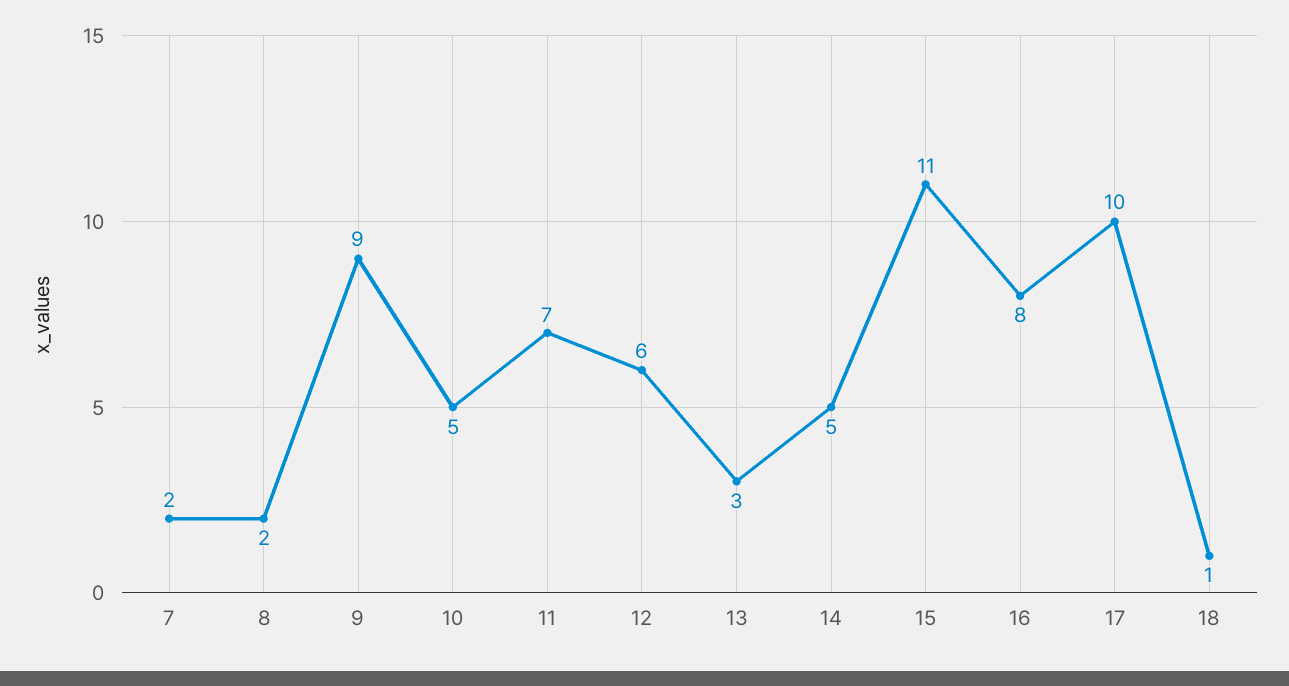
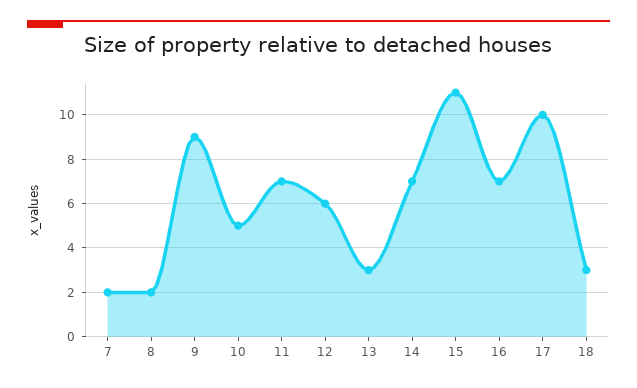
  {
    "7": 2,
    "8": 2,
    "9": 9,
    "10": 5,
    "11": 7,
    "12": 6,
    "13": 3,
-   "14": 5,
+   "14": 7,
    "15": 11,
-   "16": 8,
+   "16": 7,
    "17": 10,
-   "18": 1
+   "18": 3
  }

